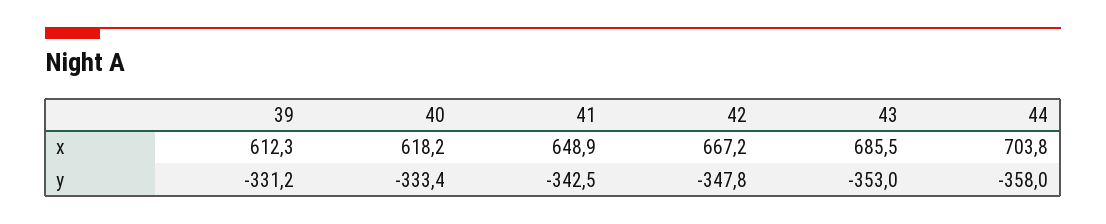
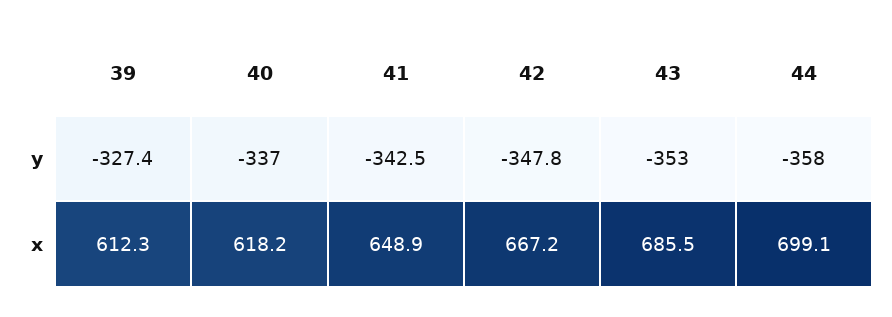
  {
    "39": {
      "x": 612.3,
-     "y": -331.2
+     "y": -327.4
    },
    "40": {
      "x": 618.2,
-     "y": -333.4
+     "y": -337
    },
    "41": {
      "x": 648.9,
      "y": -342.5
    },
    "42": {
      "x": 667.2,
      "y": -347.8
    },
    "43": {
      "x": 685.5,
      "y": -353
    },
    "44": {
-     "x": 703.8,
+     "x": 699.1,
      "y": -358
    }
  }

